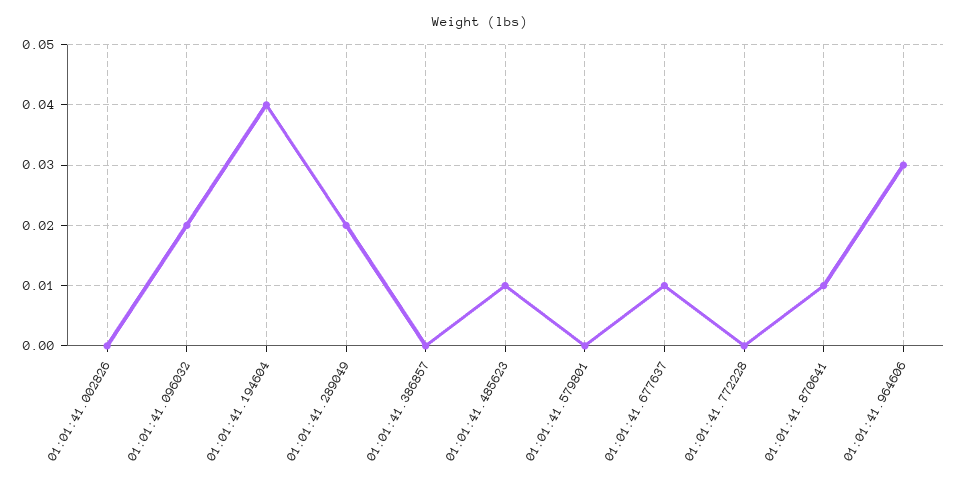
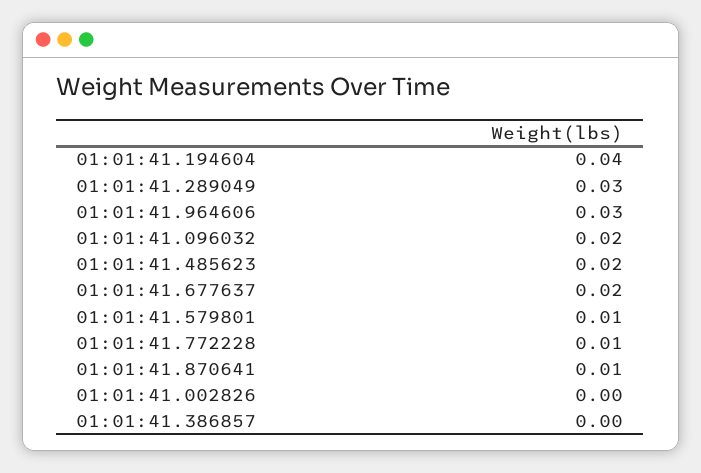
  {
    "01:01:41.002826": 0,
    "01:01:41.096032": 0.02,
    "01:01:41.194604": 0.04,
-   "01:01:41.289049": 0.02,
+   "01:01:41.289049": 0.03,
    "01:01:41.386857": 0,
-   "01:01:41.485623": 0.01,
+   "01:01:41.485623": 0.02,
-   "01:01:41.579801": 0,
+   "01:01:41.579801": 0.01,
-   "01:01:41.677637": 0.01,
+   "01:01:41.677637": 0.02,
-   "01:01:41.772228": 0,
+   "01:01:41.772228": 0.01,
    "01:01:41.870641": 0.01,
    "01:01:41.964606": 0.03
  }

